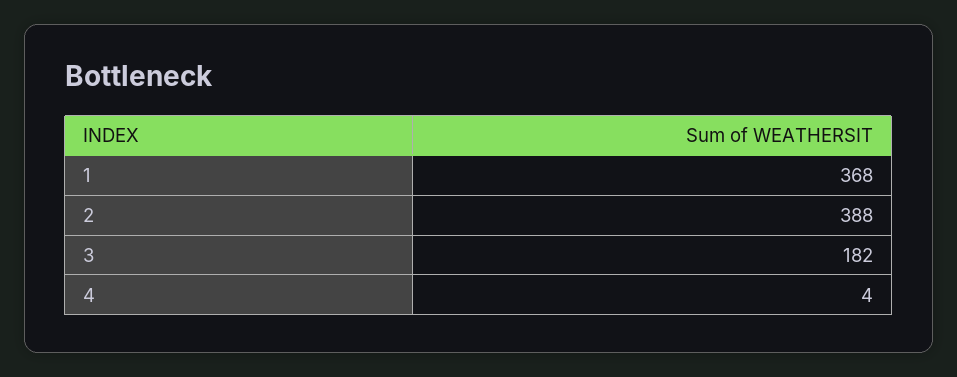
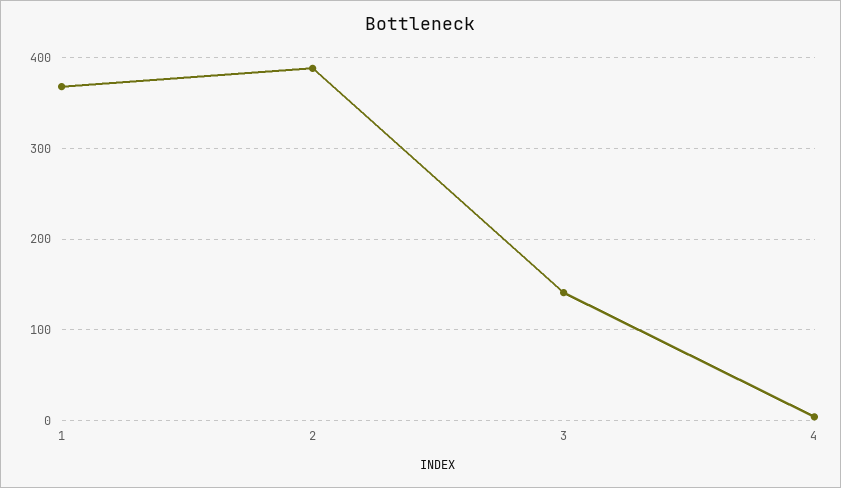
  {
    "1": 368,
    "2": 388,
-   "3": 182,
+   "3": 140,
    "4": 4
  }

